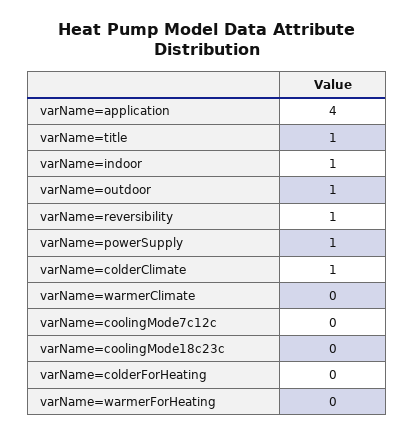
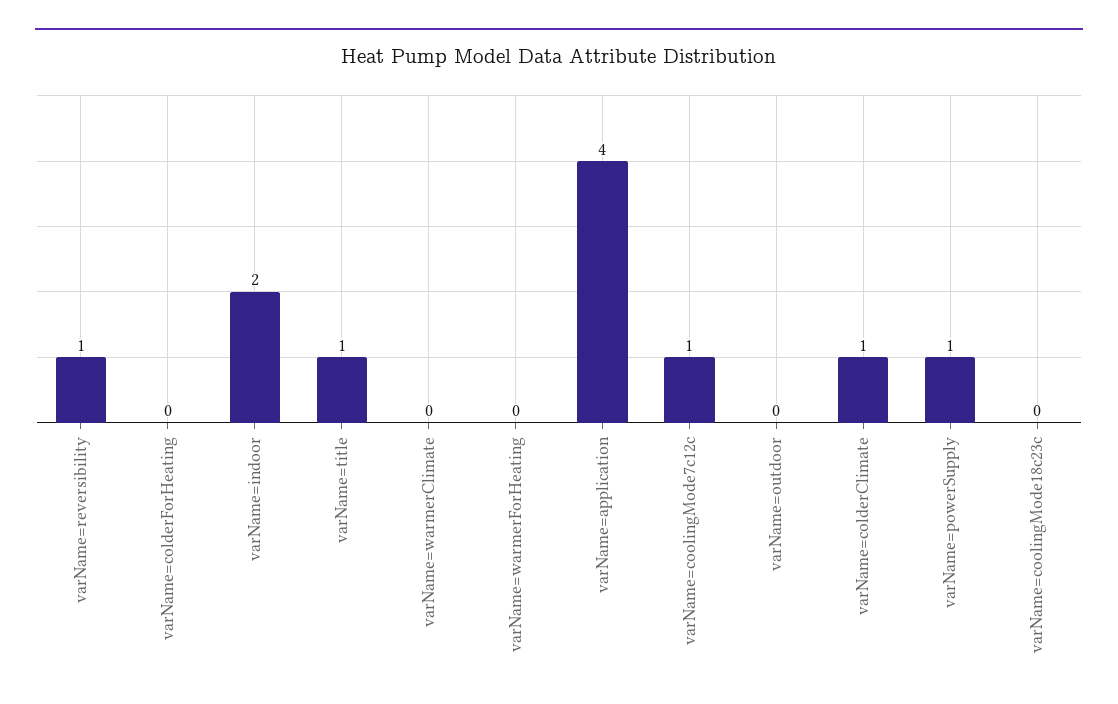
  {
    "varName=application": 4,
    "varName=title": 1,
-   "varName=indoor": 1,
+   "varName=indoor": 2,
-   "varName=outdoor": 1,
+   "varName=outdoor": 0,
    "varName=reversibility": 1,
    "varName=powerSupply": 1,
    "varName=colderClimate": 1,
    "varName=warmerClimate": 0,
-   "varName=coolingMode7c12c": 0,
+   "varName=coolingMode7c12c": 1,
    "varName=coolingMode18c23c": 0,
    "varName=colderForHeating": 0,
    "varName=warmerForHeating": 0
  }

